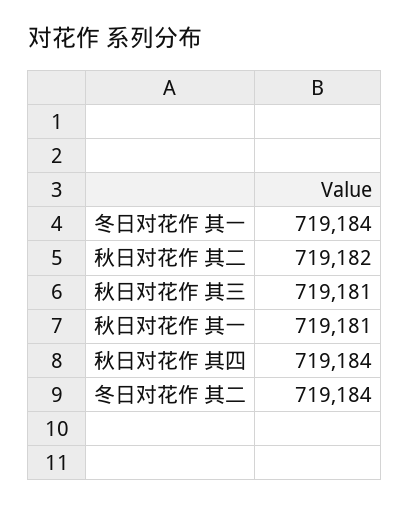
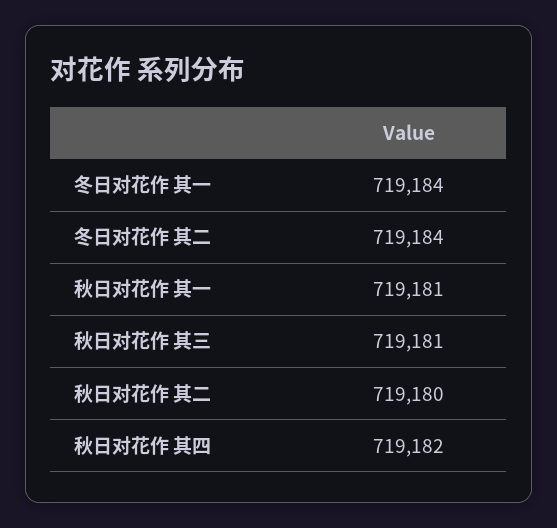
  {
    "冬日对花作 其一": 719184,
-   "秋日对花作 其二": 719182,
+   "秋日对花作 其二": 719180,
    "秋日对花作 其三": 719181,
    "秋日对花作 其一": 719181,
-   "秋日对花作 其四": 719184,
+   "秋日对花作 其四": 719182,
    "冬日对花作 其二": 719184
  }

